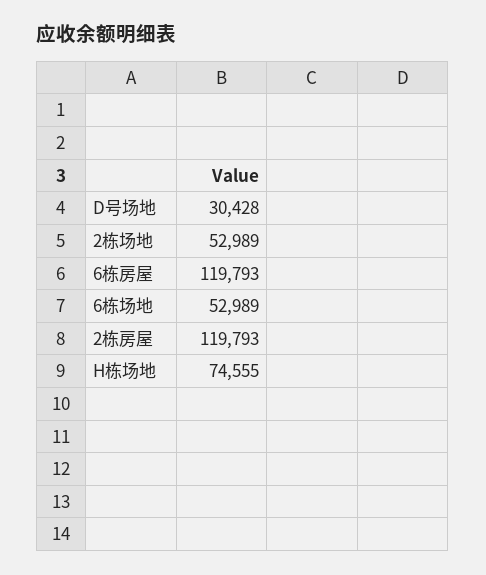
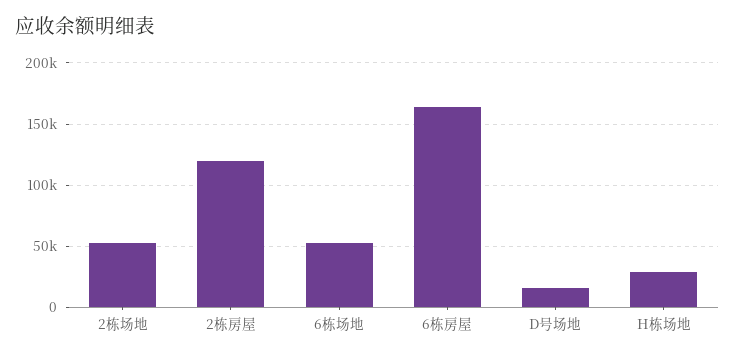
  {
-   "D号场地": 30428,
+   "D号场地": 15000,
    "2栋场地": 52989,
-   "6栋房屋": 119793,
+   "6栋房屋": 165000,
    "6栋场地": 52989,
    "2栋房屋": 119793,
-   "H栋场地": 74555
+   "H栋场地": 30000
  }

